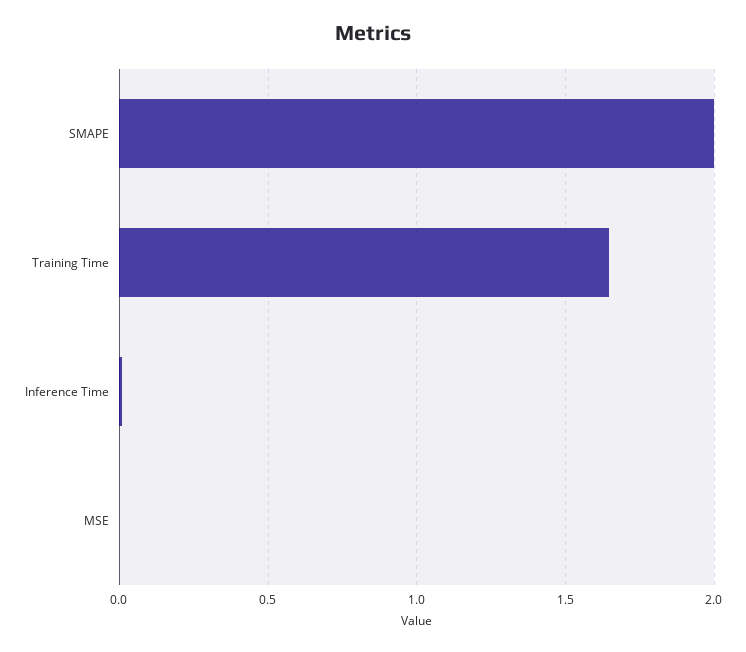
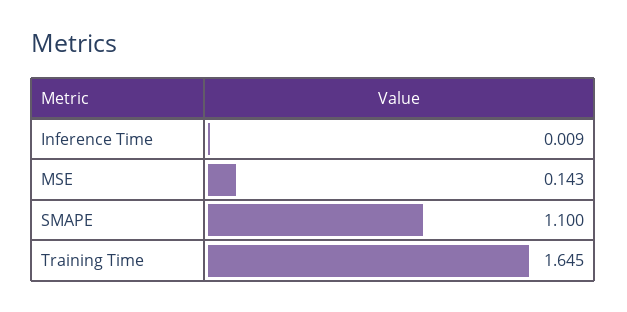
  {
-   "SMAPE": 2,
+   "SMAPE": 1.1,
    "Training Time": 1.645,
    "Inference Time": 0.009,
-   "MSE": 0
+   "MSE": 0.143
  }

